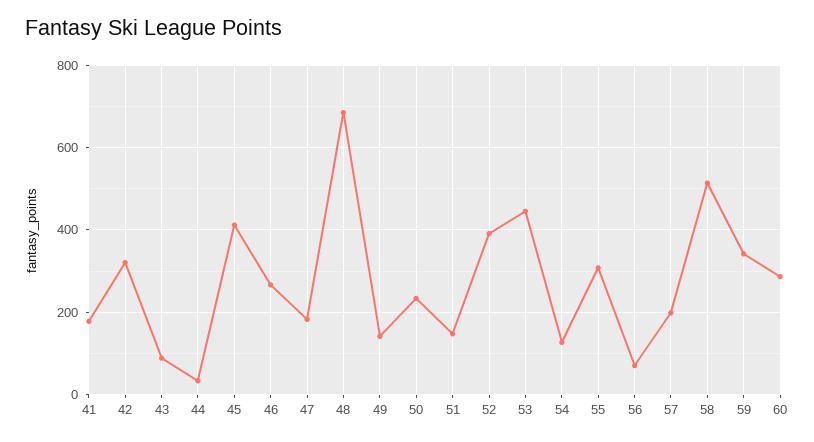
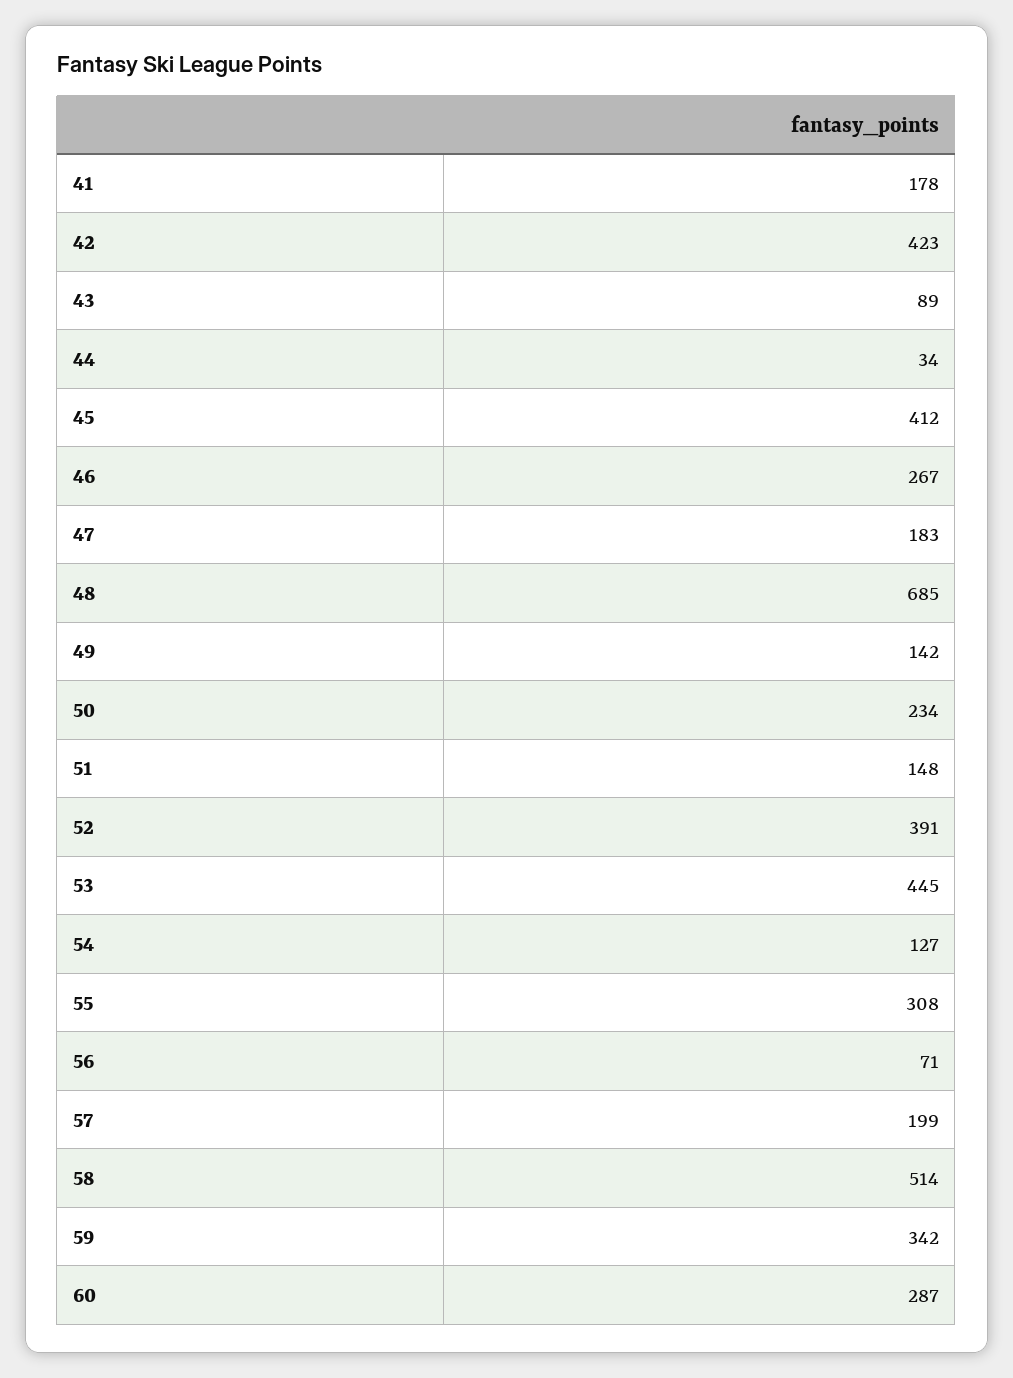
  {
    "41": 178,
-   "42": 320,
+   "42": 423,
    "43": 89,
    "44": 34,
    "45": 412,
    "46": 267,
    "47": 183,
    "48": 685,
    "49": 142,
    "50": 234,
    "51": 148,
    "52": 391,
    "53": 445,
    "54": 127,
    "55": 308,
    "56": 71,
    "57": 199,
    "58": 514,
    "59": 342,
    "60": 287
  }

